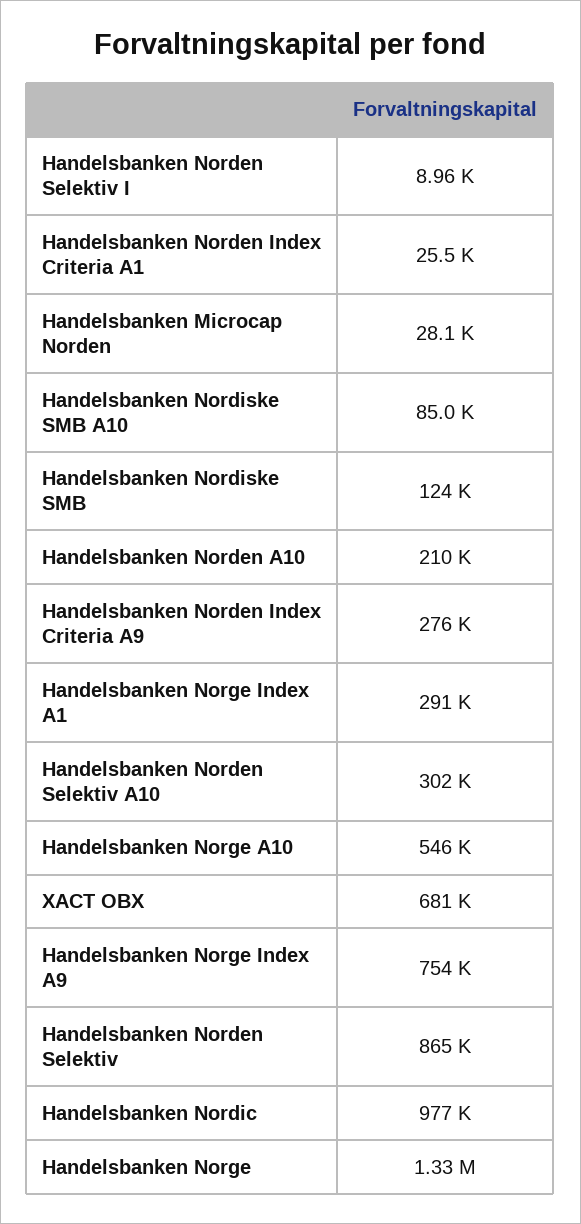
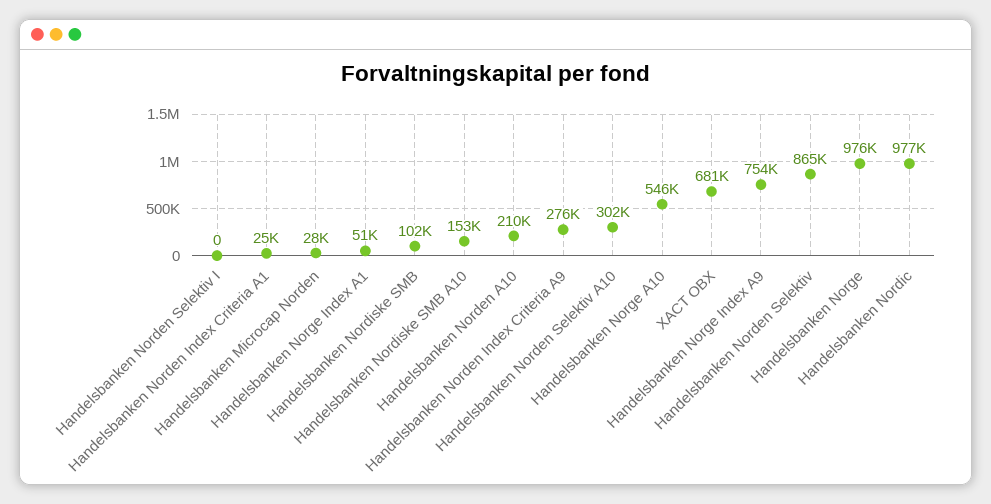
  {
-   "Handelsbanken Norden Selektiv I": 8960,
+   "Handelsbanken Norden Selektiv I": 0,
    "Handelsbanken Norden Index Criteria A1": 25500,
    "Handelsbanken Microcap Norden": 28100,
-   "Handelsbanken Nordiske SMB A10": 85000,
+   "Handelsbanken Nordiske SMB A10": 153000,
-   "Handelsbanken Nordiske SMB": 124000,
+   "Handelsbanken Nordiske SMB": 102000,
    "Handelsbanken Norden A10": 210000,
    "Handelsbanken Norden Index Criteria A9": 276000,
-   "Handelsbanken Norge Index A1": 291000,
+   "Handelsbanken Norge Index A1": 51000,
    "Handelsbanken Norden Selektiv A10": 302000,
    "Handelsbanken Norge A10": 546000,
    "XACT OBX": 681000,
    "Handelsbanken Norge Index A9": 754000,
    "Handelsbanken Norden Selektiv": 865000,
    "Handelsbanken Nordic": 977000,
-   "Handelsbanken Norge": 1330000
+   "Handelsbanken Norge": 976000
  }

